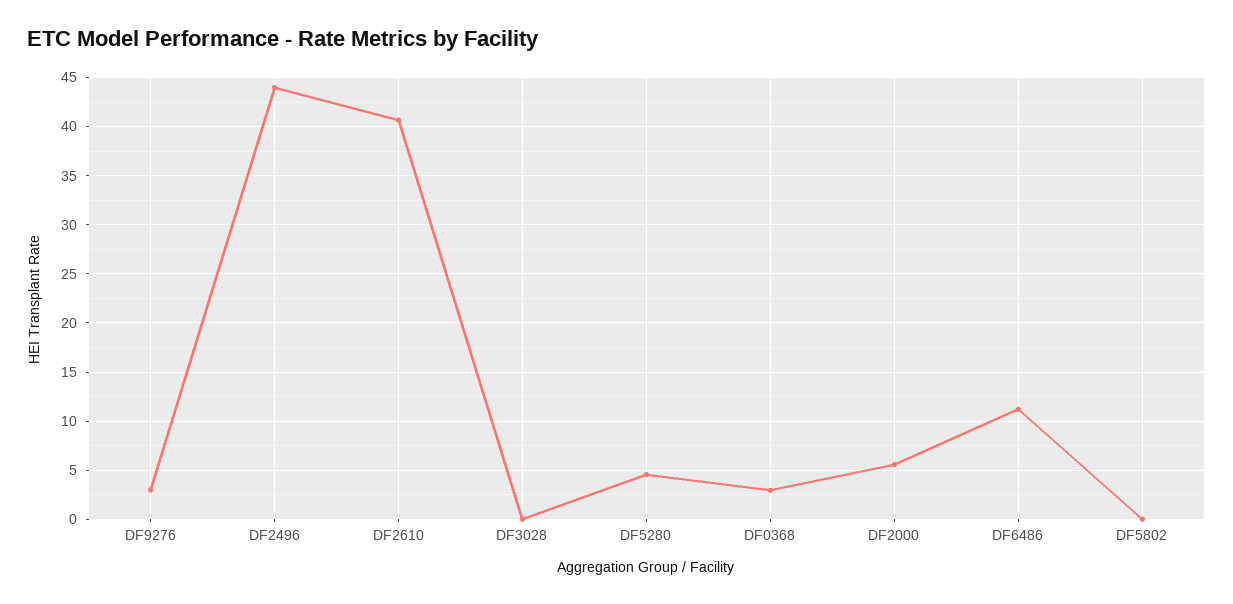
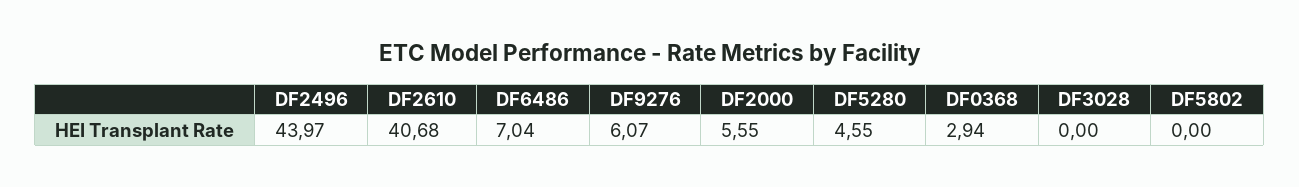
  {
-   "DF9276": 3,
+   "DF9276": 6.07,
    "DF2496": 43.97,
    "DF2610": 40.68,
    "DF3028": 0,
    "DF5280": 4.55,
    "DF0368": 2.94,
    "DF2000": 5.55,
-   "DF6486": 11,
+   "DF6486": 7.04,
    "DF5802": 0
  }

